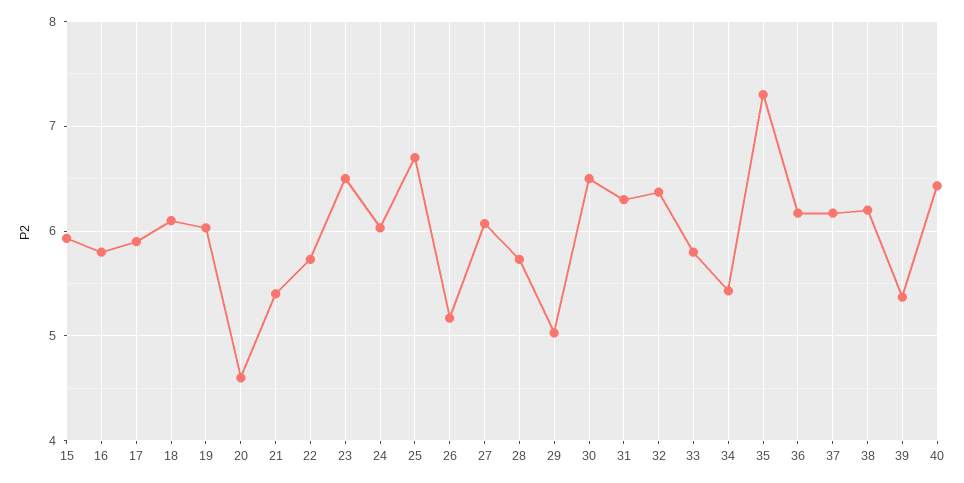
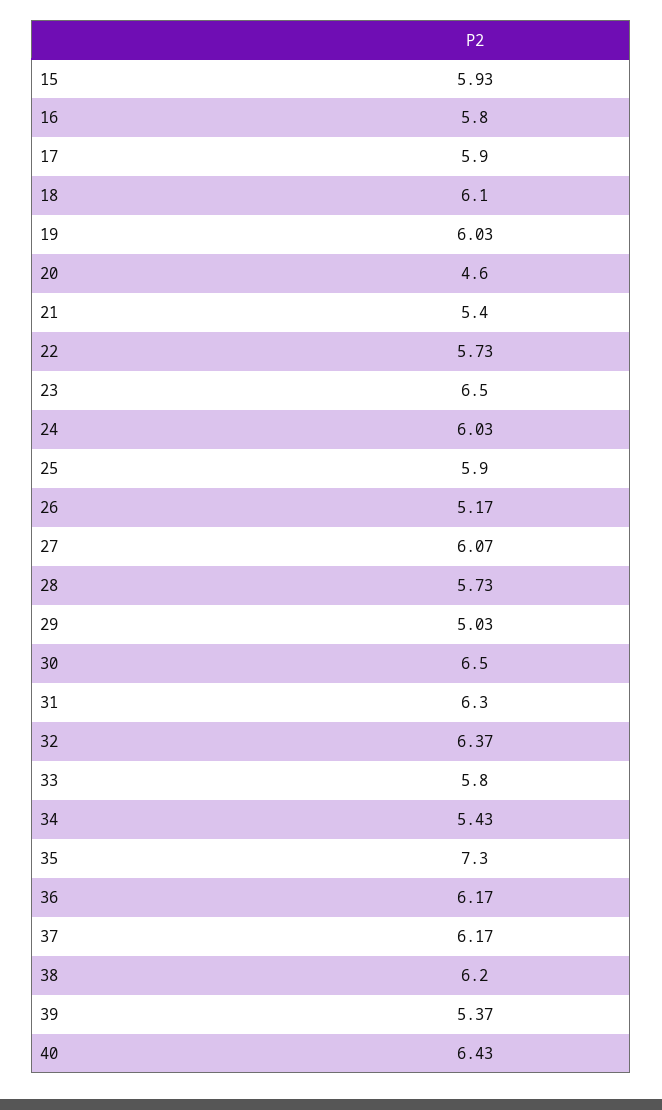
  {
    "15": 5.93,
    "16": 5.8,
    "17": 5.9,
    "18": 6.1,
    "19": 6.03,
    "20": 4.6,
    "21": 5.4,
    "22": 5.73,
    "23": 6.5,
    "24": 6.03,
-   "25": 6.7,
+   "25": 5.9,
    "26": 5.17,
    "27": 6.07,
    "28": 5.73,
    "29": 5.03,
    "30": 6.5,
    "31": 6.3,
    "32": 6.37,
    "33": 5.8,
    "34": 5.43,
    "35": 7.3,
    "36": 6.17,
    "37": 6.17,
    "38": 6.2,
    "39": 5.37,
    "40": 6.43
  }

